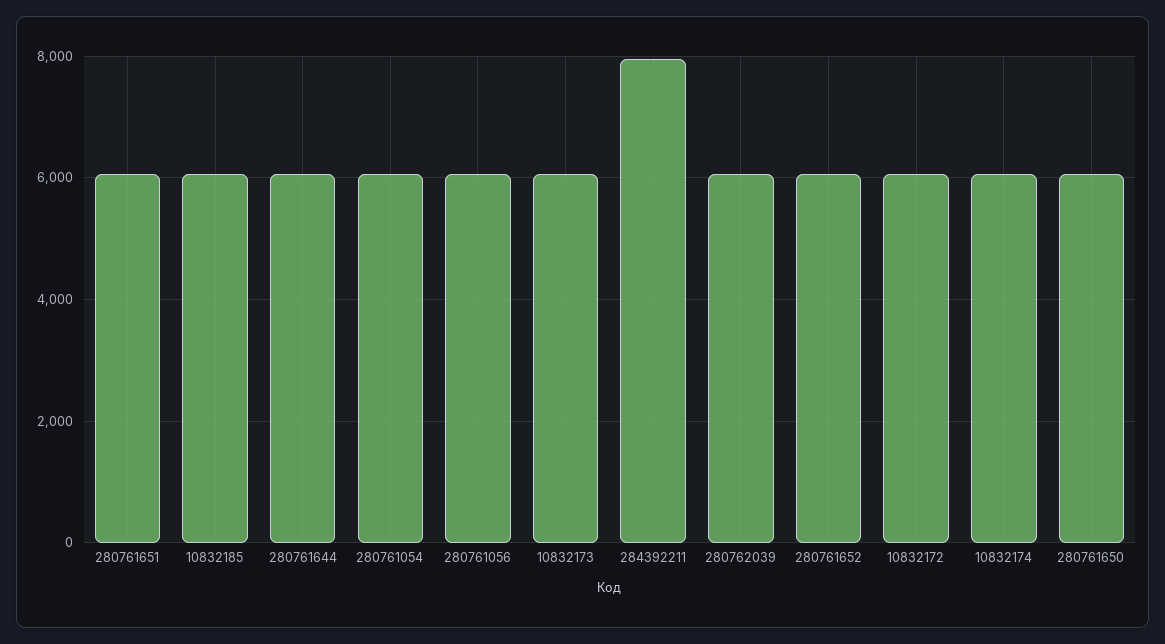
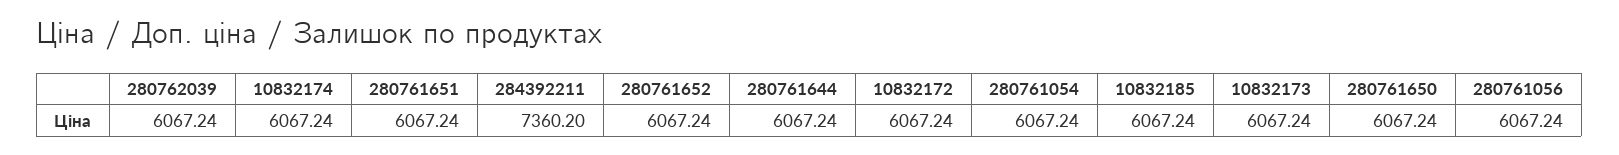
  {
    "280761651": 6067.24,
    "10832185": 6067.24,
    "280761644": 6067.24,
    "280761054": 6067.24,
    "280761056": 6067.24,
    "10832173": 6067.24,
-   "284392211": 8000,
+   "284392211": 7360.2,
    "280762039": 6067.24,
    "280761652": 6067.24,
    "10832172": 6067.24,
    "10832174": 6067.24,
    "280761650": 6067.24
  }

